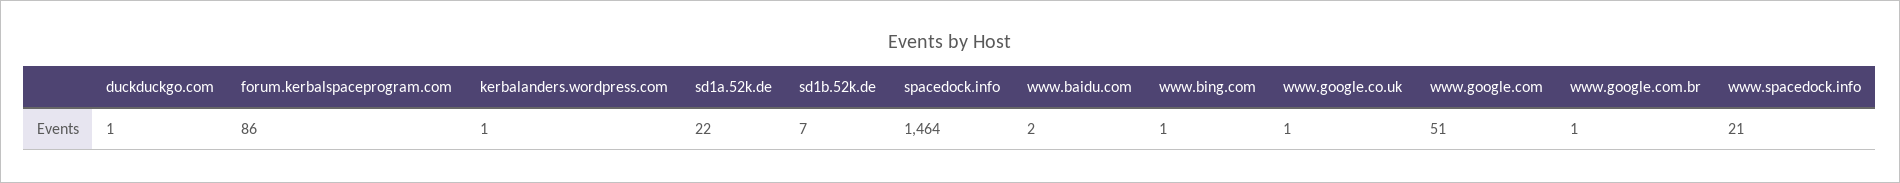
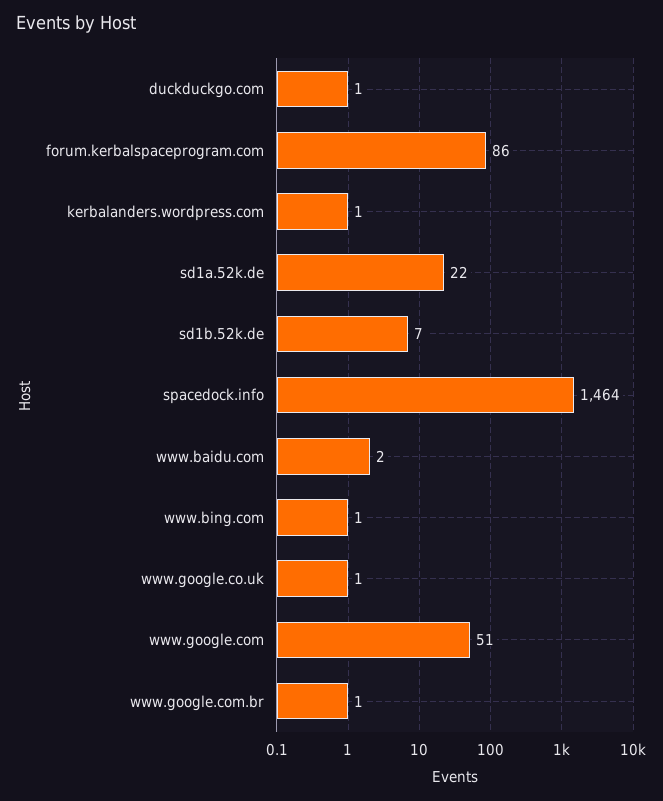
  {
    "duckduckgo.com": 1,
    "forum.kerbalspaceprogram.com": 86,
    "kerbalanders.wordpress.com": 1,
    "sd1a.52k.de": 22,
    "sd1b.52k.de": 7,
    "spacedock.info": 1464,
    "www.baidu.com": 2,
    "www.bing.com": 1,
    "www.google.co.uk": 1,
    "www.google.com": 51,
-   "www.google.com.br": 1,
+   "www.google.com.br": 1
-   "www.spacedock.info": 21
  }

